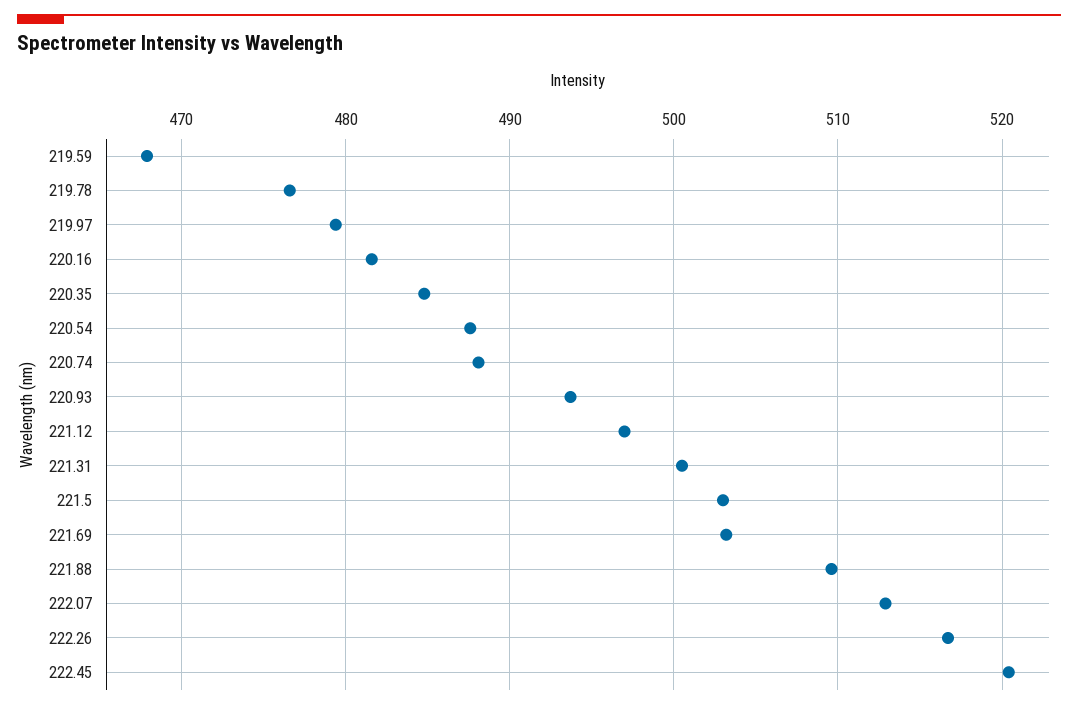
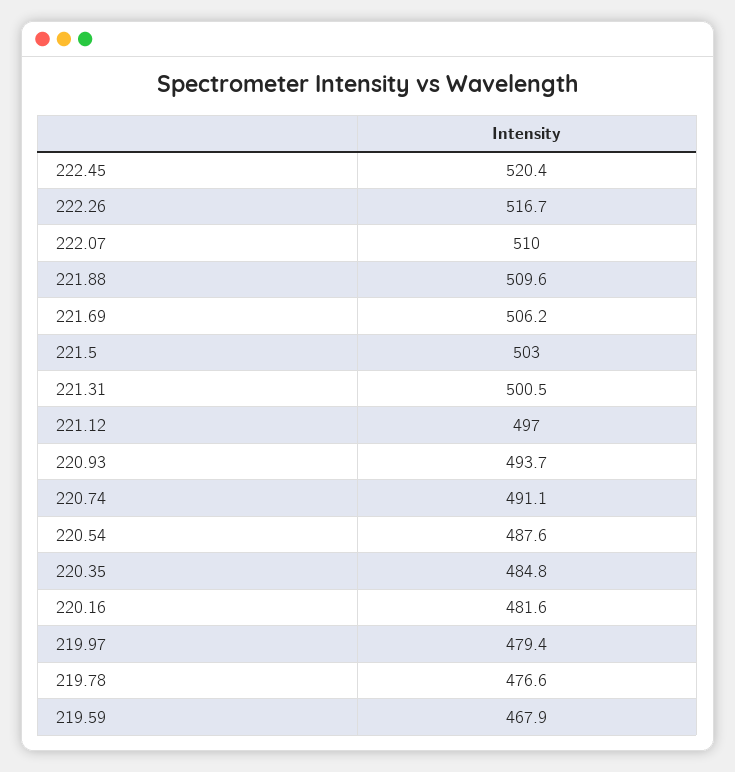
  {
    "219.59": 467.9,
    "219.78": 476.6,
    "219.97": 479.4,
    "220.16": 481.6,
    "220.35": 484.8,
    "220.54": 487.6,
-   "220.74": 488,
+   "220.74": 491.1,
    "220.93": 493.7,
    "221.12": 497,
    "221.31": 500.5,
    "221.5": 503,
-   "221.69": 503,
+   "221.69": 506.2,
    "221.88": 509.6,
-   "222.07": 513,
+   "222.07": 510,
    "222.26": 516.7,
    "222.45": 520.4
  }

